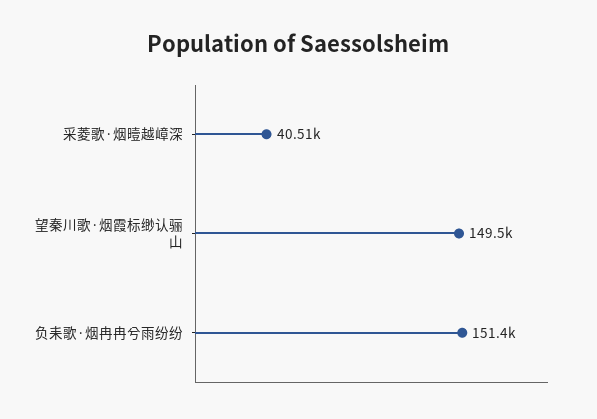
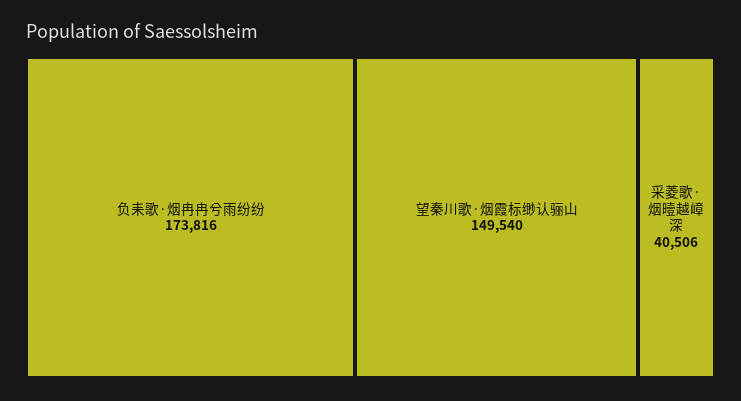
  {
    "采菱歌·烟曀越嶂深": 40506,
    "望秦川歌·烟霞标缈认骊山": 149540,
-   "负耒歌·烟冉冉兮雨纷纷": 151400
+   "负耒歌·烟冉冉兮雨纷纷": 173816
  }

